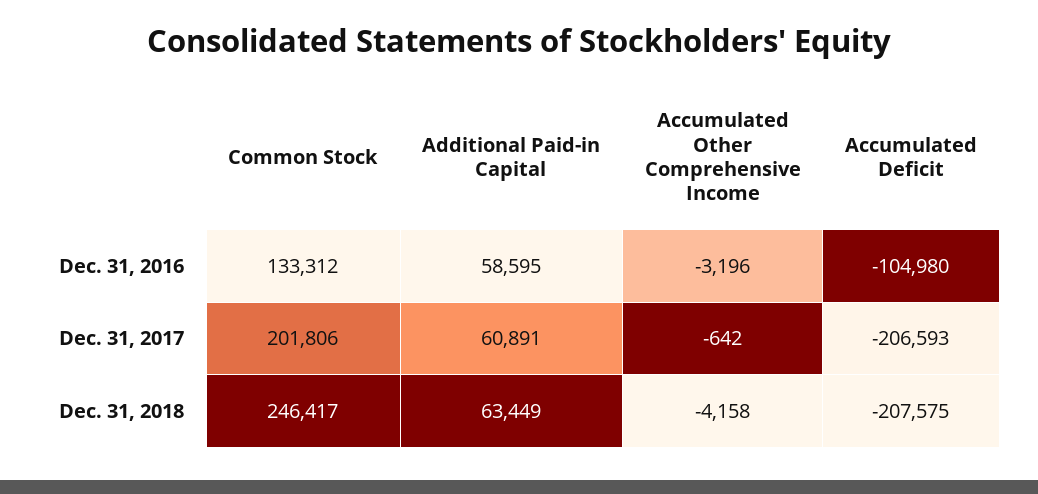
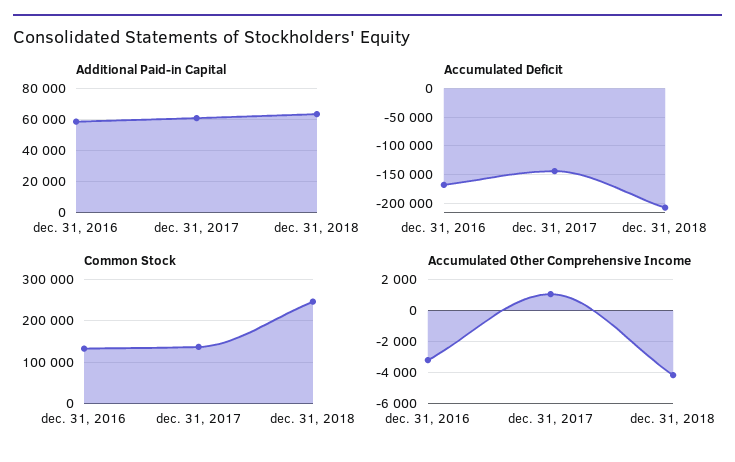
  {
    "Common Stock": {
      "Dec. 31, 2016": 133312,
-     "Dec. 31, 2017": 201806,
+     "Dec. 31, 2017": 140000,
      "Dec. 31, 2018": 246417
    },
    "Additional Paid-in Capital": {
      "Dec. 31, 2016": 58595,
      "Dec. 31, 2017": 60891,
      "Dec. 31, 2018": 63449
    },
    "Accumulated Other Comprehensive Income": {
      "Dec. 31, 2016": -3196,
-     "Dec. 31, 2017": -642,
+     "Dec. 31, 2017": 1000,
      "Dec. 31, 2018": -4158
    },
    "Accumulated Deficit": {
-     "Dec. 31, 2016": -104980,
+     "Dec. 31, 2016": -175000,
-     "Dec. 31, 2017": -206593,
+     "Dec. 31, 2017": -150000,
      "Dec. 31, 2018": -207575
    }
  }

